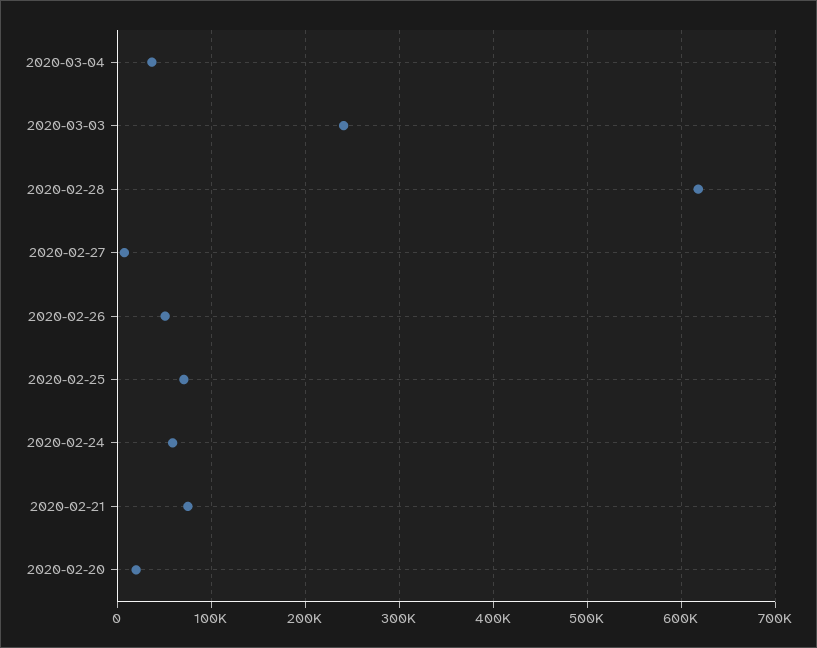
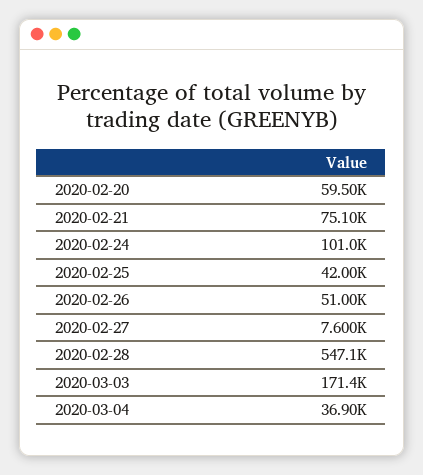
  {
    "2020-03-04": 36900,
-   "2020-03-03": 240000,
+   "2020-03-03": 171400,
-   "2020-02-28": 620000,
+   "2020-02-28": 547100,
    "2020-02-27": 7600,
    "2020-02-26": 51000,
-   "2020-02-25": 70000,
+   "2020-02-25": 42000,
-   "2020-02-24": 60000,
+   "2020-02-24": 101000,
    "2020-02-21": 75100,
-   "2020-02-20": 20000
+   "2020-02-20": 59500
  }

